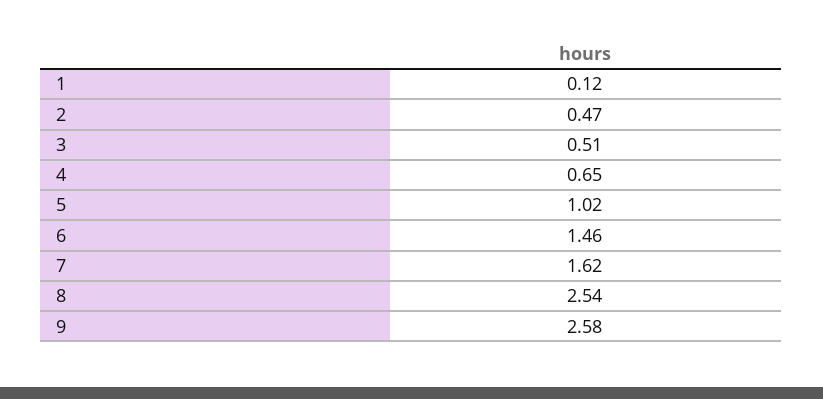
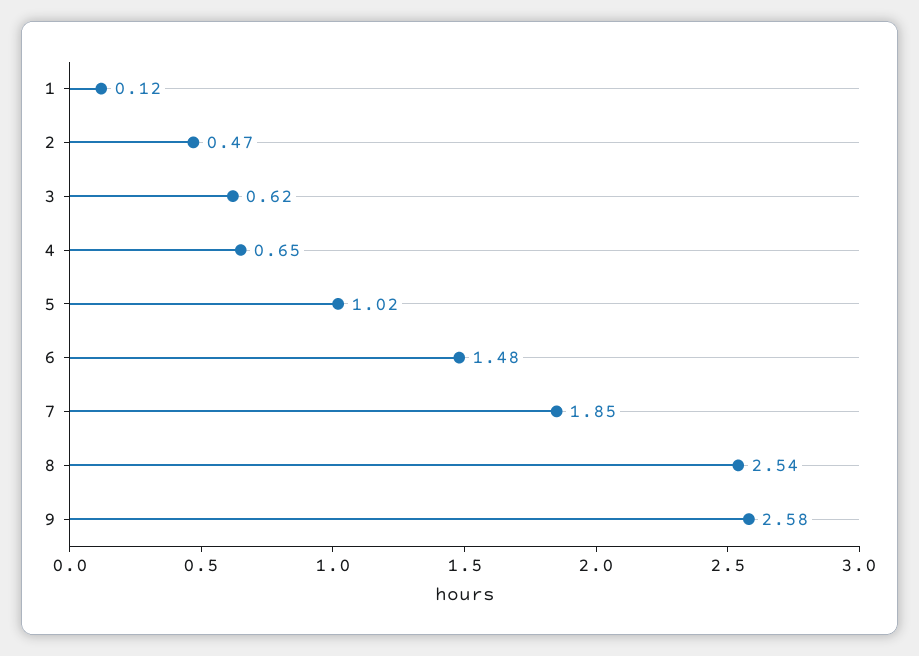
  {
    "1": 0.12,
    "2": 0.47,
-   "3": 0.51,
+   "3": 0.62,
    "4": 0.65,
    "5": 1.02,
-   "6": 1.46,
+   "6": 1.48,
-   "7": 1.62,
+   "7": 1.85,
    "8": 2.54,
    "9": 2.58
  }

